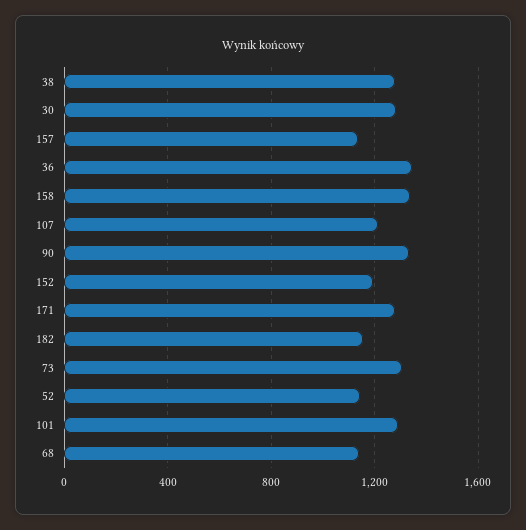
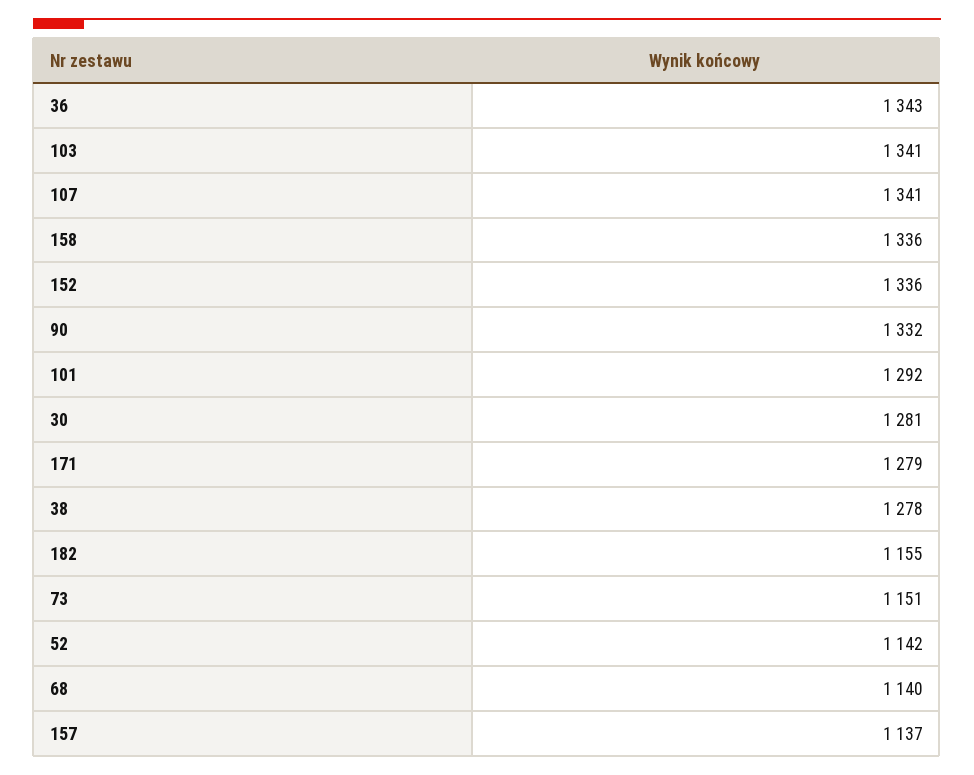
  {
    "38": 1278,
    "30": 1281,
    "157": 1137,
    "36": 1343,
    "158": 1336,
-   "107": 1200,
+   "107": 1341,
    "90": 1332,
-   "152": 1200,
+   "152": 1336,
    "171": 1279,
    "182": 1155,
-   "73": 1300,
+   "73": 1151,
    "52": 1142,
    "101": 1292,
-   "68": 1140
+   "68": 1140,
+   "103": 1341
  }

